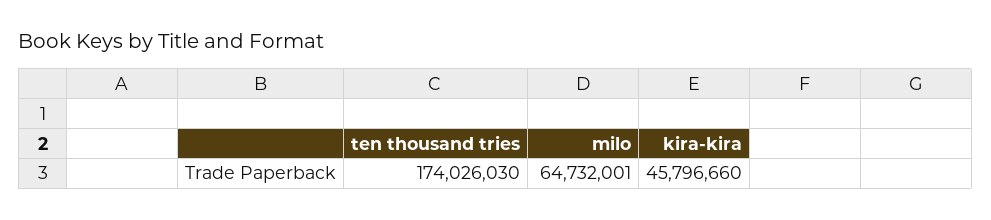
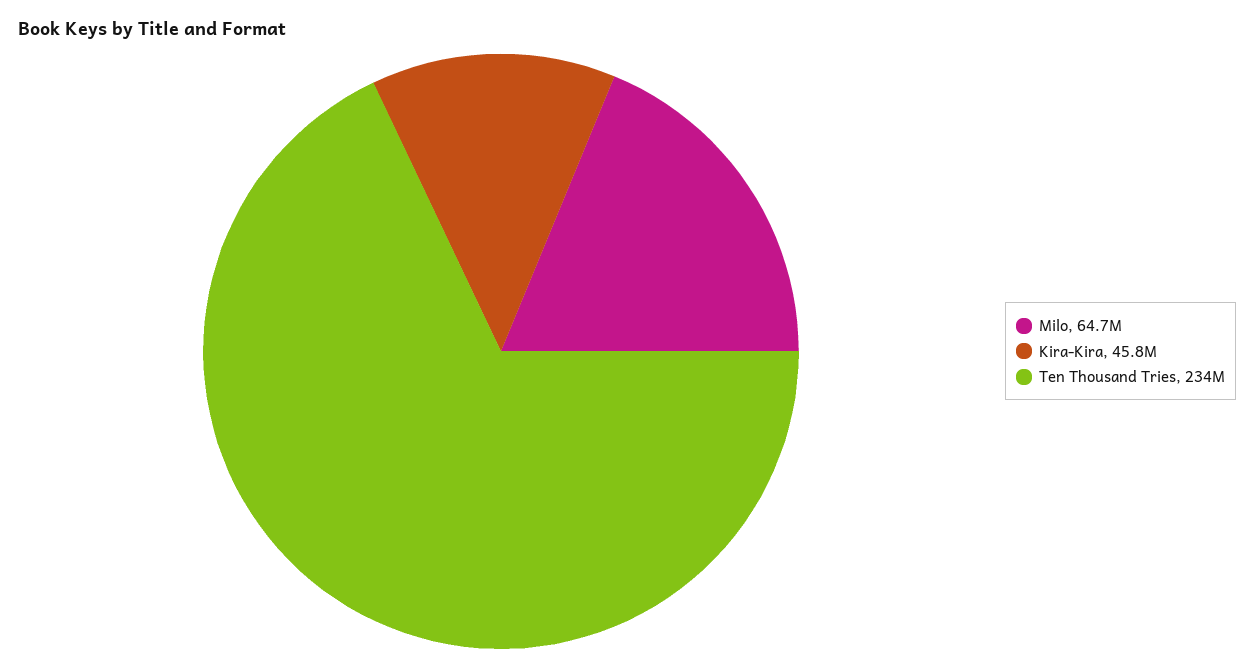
  {
-   "ten thousand tries": 174026030,
+   "ten thousand tries": 234000000,
    "milo": 64732001,
    "kira-kira": 45796660
  }

